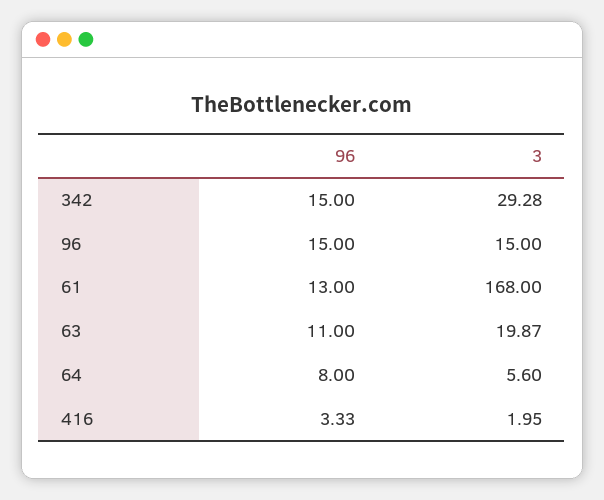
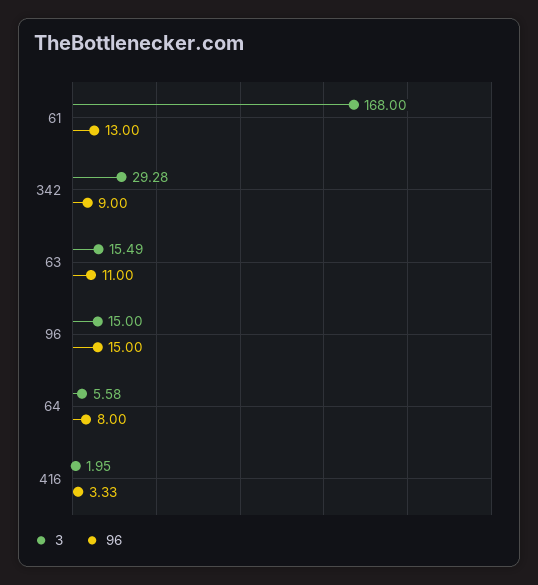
  {
    "96": {
-     "342": 15,
+     "342": 9,
      "96": 15,
      "61": 13,
      "63": 11,
      "64": 8,
      "416": 3.33
    },
    "3": {
      "342": 29.28,
      "96": 15,
      "61": 168,
-     "63": 19.87,
+     "63": 15.49,
-     "64": 5.6,
+     "64": 5.58,
      "416": 1.95
    }
  }

